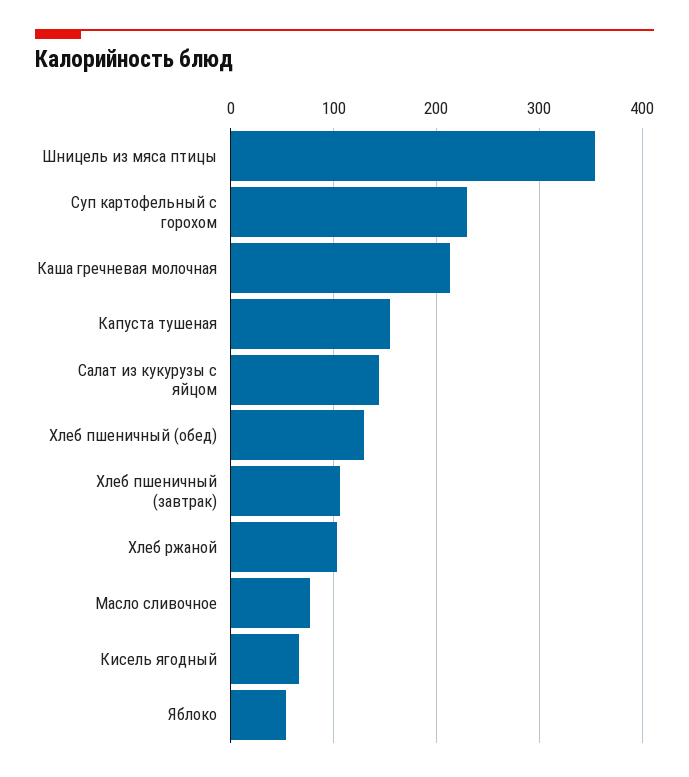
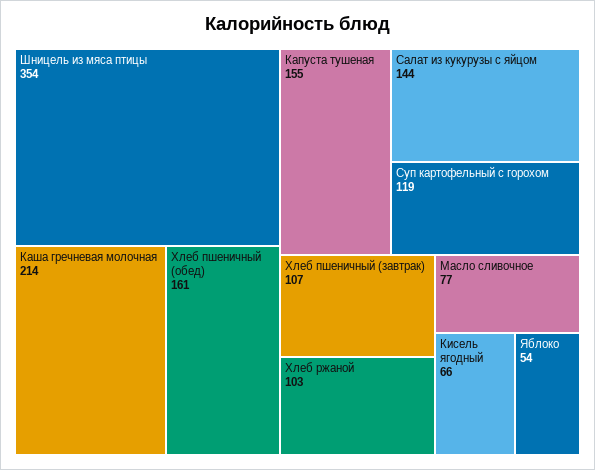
  {
    "Шницель из мяса птицы": 354,
-   "Суп картофельный с горохом": 230,
+   "Суп картофельный с горохом": 119,
    "Каша гречневая молочная": 214,
    "Капуста тушеная": 155,
    "Салат из кукурузы с яйцом": 144,
-   "Хлеб пшеничный (обед)": 130,
+   "Хлеб пшеничный (обед)": 161,
    "Хлеб пшеничный (завтрак)": 107,
    "Хлеб ржаной": 103,
    "Масло сливочное": 77,
    "Кисель ягодный": 66,
    "Яблоко": 54
  }

